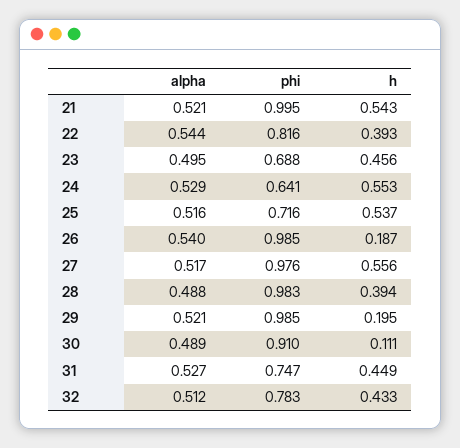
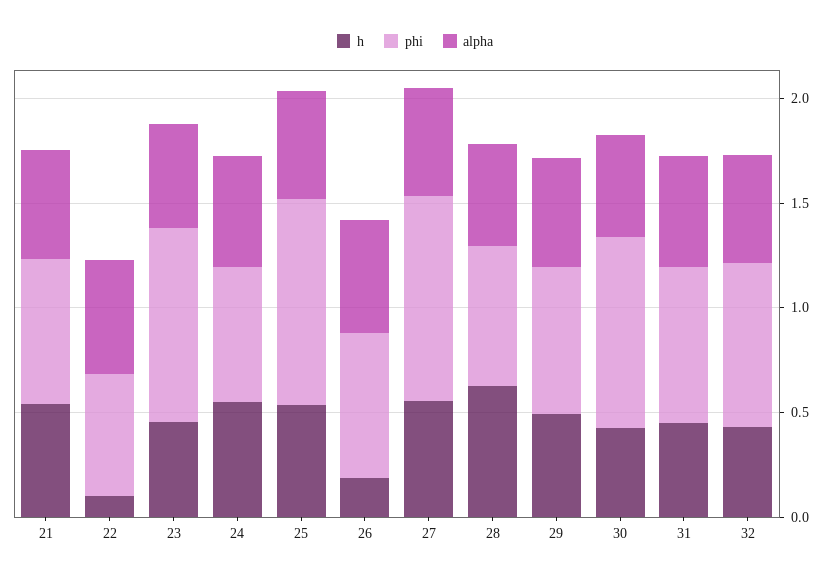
  {
    "alpha": {
      "21": 0.521,
      "22": 0.544,
      "23": 0.495,
      "24": 0.529,
      "25": 0.516,
      "26": 0.54,
      "27": 0.517,
      "28": 0.488,
      "29": 0.521,
      "30": 0.489,
      "31": 0.527,
      "32": 0.512
    },
    "phi": {
-     "21": 0.995,
+     "21": 0.7,
-     "22": 0.816,
+     "22": 0.6,
-     "23": 0.688,
+     "23": 0.9,
      "24": 0.641,
-     "25": 0.716,
+     "25": 1,
-     "26": 0.985,
+     "26": 0.7,
      "27": 0.976,
-     "28": 0.983,
+     "28": 0.7,
-     "29": 0.985,
+     "29": 0.7,
      "30": 0.91,
      "31": 0.747,
      "32": 0.783
    },
    "h": {
      "21": 0.543,
-     "22": 0.393,
+     "22": 0.1,
      "23": 0.456,
      "24": 0.553,
      "25": 0.537,
      "26": 0.187,
      "27": 0.556,
-     "28": 0.394,
+     "28": 0.6,
-     "29": 0.195,
+     "29": 0.5,
-     "30": 0.111,
+     "30": 0.4,
      "31": 0.449,
      "32": 0.433
    }
  }

